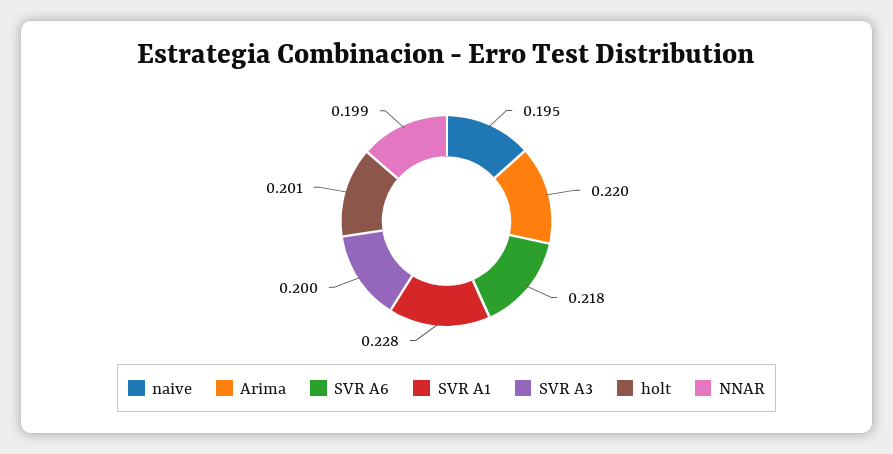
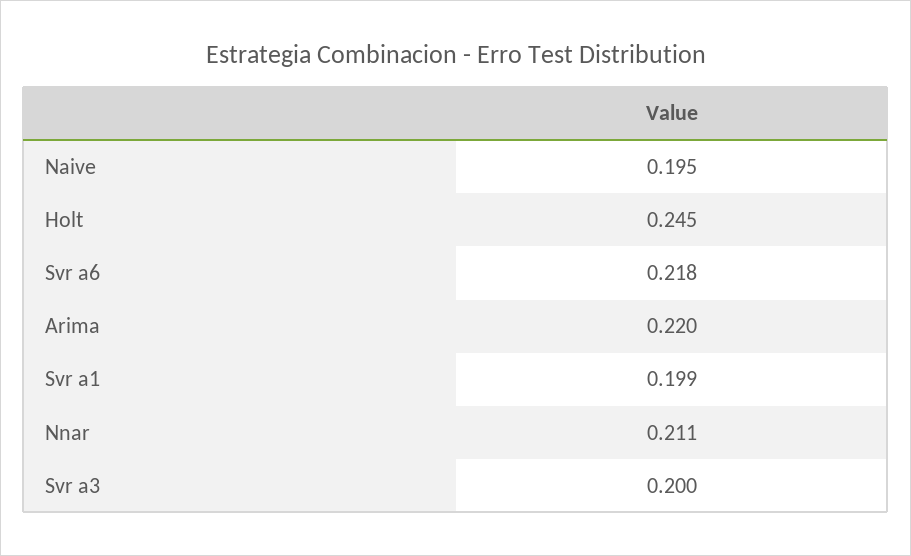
  {
    "naive": 0.195,
    "Arima": 0.22,
    "SVR A6": 0.218,
-   "SVR A1": 0.228,
+   "SVR A1": 0.199,
    "SVR A3": 0.2,
-   "holt": 0.201,
+   "holt": 0.245,
-   "NNAR": 0.199
+   "NNAR": 0.211
  }

